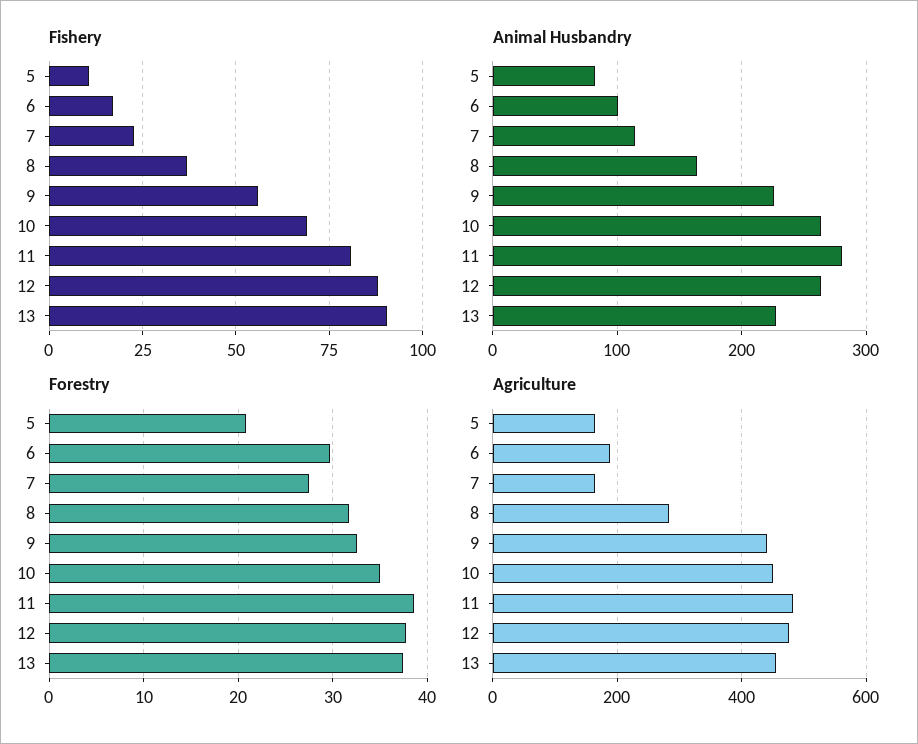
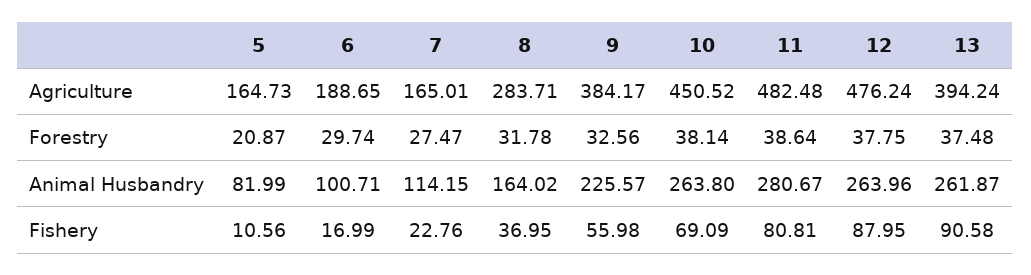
  {
    "Fishery": {
      "5": 10.56,
      "6": 16.99,
      "7": 22.76,
      "8": 36.95,
      "9": 55.98,
      "10": 69.09,
      "11": 80.81,
      "12": 87.95,
      "13": 90.58
    },
    "Animal Husbandry": {
      "5": 81.99,
      "6": 100.71,
      "7": 114.15,
      "8": 164.02,
      "9": 225.57,
      "10": 263.8,
      "11": 280.67,
      "12": 263.96,
-     "13": 230
+     "13": 261.87
    },
    "Forestry": {
      "5": 20.87,
      "6": 29.74,
      "7": 27.47,
      "8": 31.78,
      "9": 32.56,
-     "10": 35,
+     "10": 38.14,
      "11": 38.64,
      "12": 37.75,
      "13": 37.48
    },
    "Agriculture": {
      "5": 164.73,
      "6": 188.65,
      "7": 165.01,
      "8": 283.71,
-     "9": 440,
+     "9": 384.17,
      "10": 450.52,
      "11": 482.48,
      "12": 476.24,
-     "13": 460
+     "13": 394.24
    }
  }

